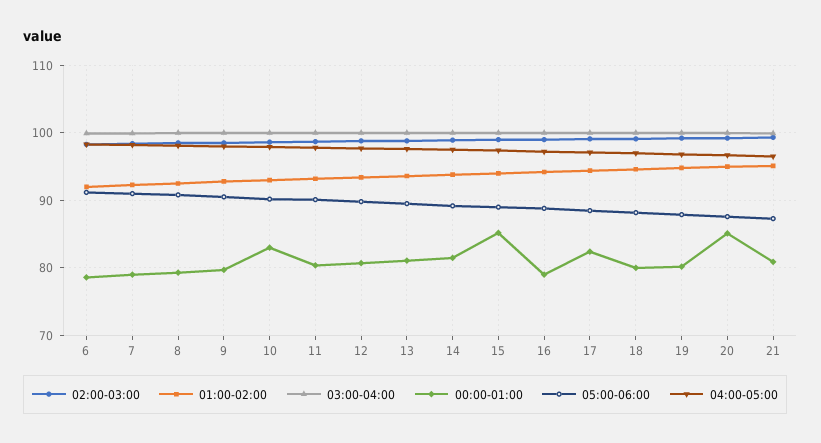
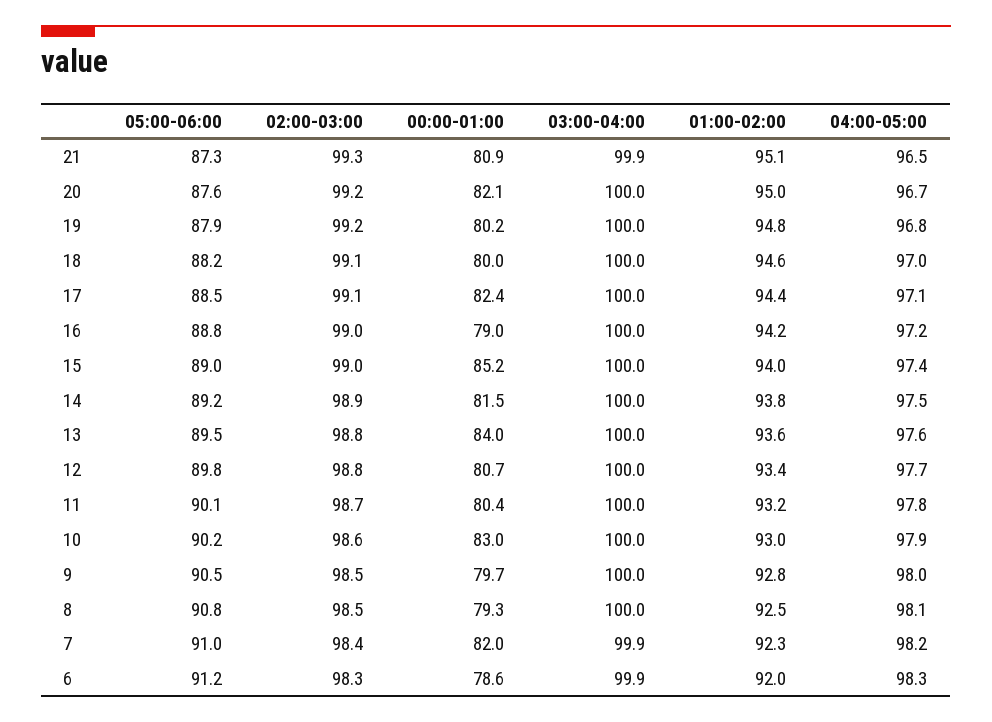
  {
    "02:00-03:00": {
      "6": 98.3,
      "7": 98.4,
      "8": 98.5,
      "9": 98.5,
      "10": 98.6,
      "11": 98.7,
      "12": 98.8,
      "13": 98.8,
      "14": 98.9,
      "15": 99,
      "16": 99,
      "17": 99.1,
      "18": 99.1,
      "19": 99.2,
      "20": 99.2,
      "21": 99.3
    },
    "01:00-02:00": {
      "6": 92,
      "7": 92.3,
      "8": 92.5,
      "9": 92.8,
      "10": 93,
      "11": 93.2,
      "12": 93.4,
      "13": 93.6,
      "14": 93.8,
      "15": 94,
      "16": 94.2,
      "17": 94.4,
      "18": 94.6,
      "19": 94.8,
      "20": 95,
      "21": 95.1
    },
    "03:00-04:00": {
      "6": 99.9,
      "7": 99.9,
      "8": 100,
      "9": 100,
      "10": 100,
      "11": 100,
      "12": 100,
      "13": 100,
      "14": 100,
      "15": 100,
      "16": 100,
      "17": 100,
      "18": 100,
      "19": 100,
      "20": 100,
      "21": 99.9
    },
    "00:00-01:00": {
      "6": 78.6,
-     "7": 79,
+     "7": 82,
      "8": 79.3,
      "9": 79.7,
      "10": 83,
      "11": 80.4,
      "12": 80.7,
-     "13": 81,
+     "13": 84,
      "14": 81.5,
      "15": 85.2,
      "16": 79,
      "17": 82.4,
      "18": 80,
      "19": 80.2,
-     "20": 85,
+     "20": 82.1,
      "21": 80.9
    },
    "05:00-06:00": {
      "6": 91.2,
      "7": 91,
      "8": 90.8,
      "9": 90.5,
      "10": 90.2,
      "11": 90.1,
      "12": 89.8,
      "13": 89.5,
      "14": 89.2,
      "15": 89,
      "16": 88.8,
      "17": 88.5,
      "18": 88.2,
      "19": 87.9,
      "20": 87.6,
      "21": 87.3
    },
    "04:00-05:00": {
      "6": 98.3,
      "7": 98.2,
      "8": 98.1,
      "9": 98,
      "10": 97.9,
      "11": 97.8,
      "12": 97.7,
      "13": 97.6,
      "14": 97.5,
      "15": 97.4,
      "16": 97.2,
      "17": 97.1,
      "18": 97,
      "19": 96.8,
      "20": 96.7,
      "21": 96.5
    }
  }

